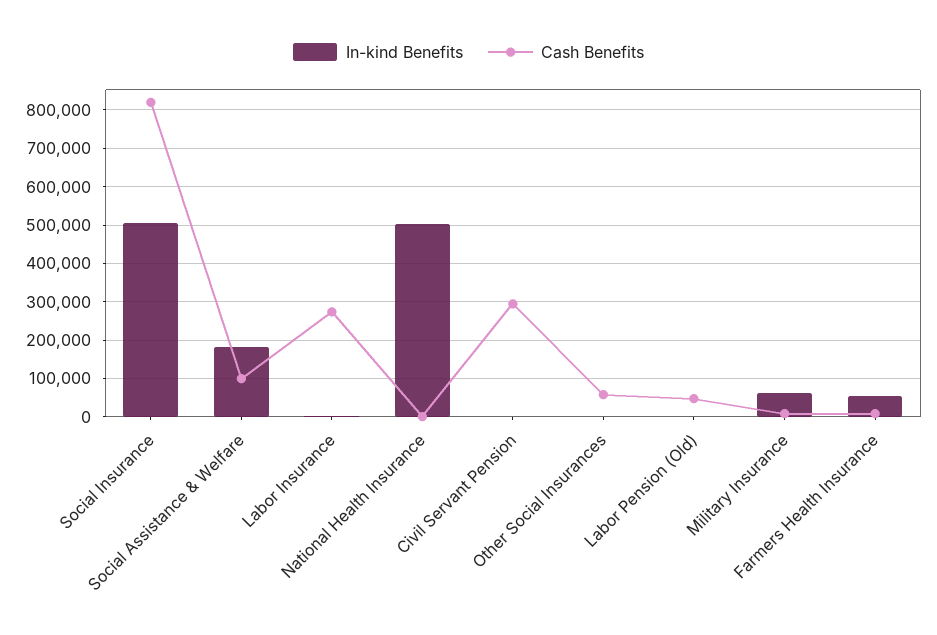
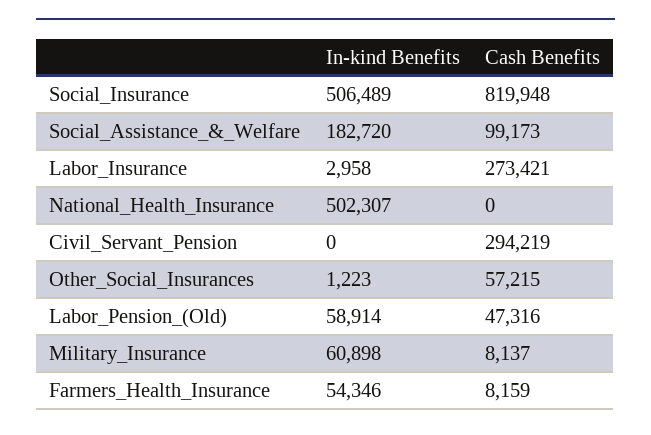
  {
    "In-kind Benefits": {
      "Social Insurance": 506489,
      "Social Assistance & Welfare": 182720,
      "Labor Insurance": 2958,
      "National Health Insurance": 502307,
      "Civil Servant Pension": 0,
      "Other Social Insurances": 1223,
-     "Labor Pension (Old)": 0,
+     "Labor Pension (Old)": 58914,
      "Military Insurance": 60898,
      "Farmers Health Insurance": 54346
    },
    "Cash Benefits": {
      "Social Insurance": 819948,
      "Social Assistance & Welfare": 99173,
      "Labor Insurance": 273421,
      "National Health Insurance": 0,
      "Civil Servant Pension": 294219,
      "Other Social Insurances": 57215,
      "Labor Pension (Old)": 47316,
      "Military Insurance": 8137,
      "Farmers Health Insurance": 8159
    }
  }

